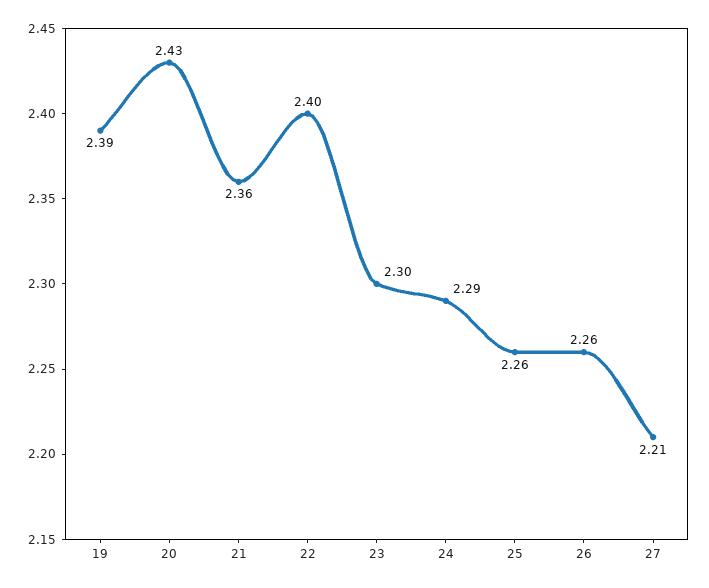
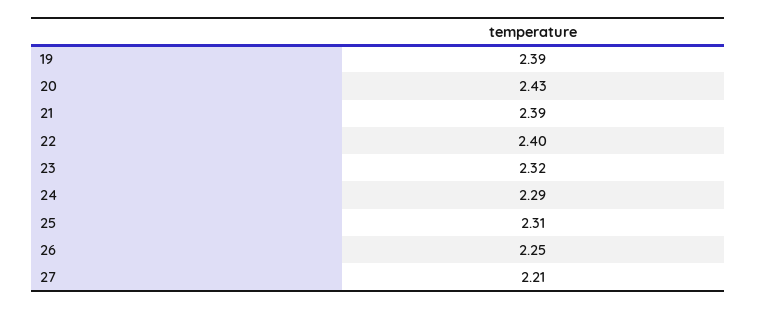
  {
    "19": 2.39,
    "20": 2.43,
-   "21": 2.36,
+   "21": 2.39,
    "22": 2.4,
-   "23": 2.3,
+   "23": 2.32,
    "24": 2.29,
-   "25": 2.26,
+   "25": 2.31,
-   "26": 2.26,
+   "26": 2.25,
    "27": 2.21
  }

